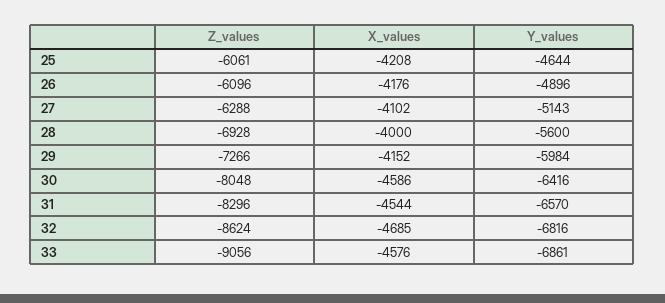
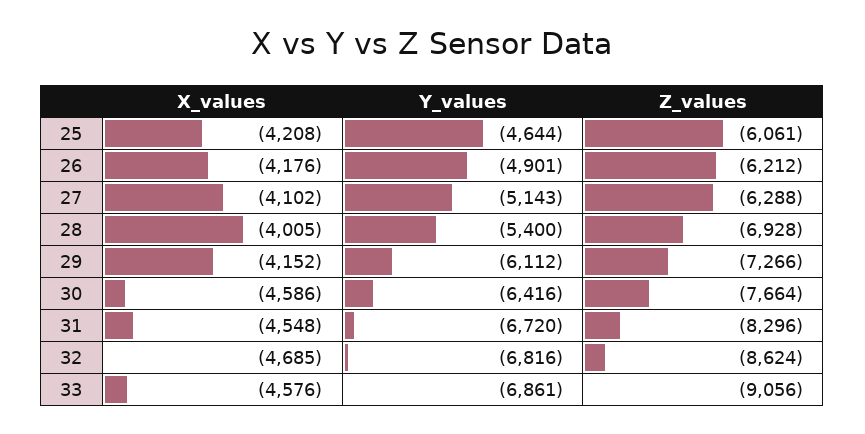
  {
    "Z_values": {
      "25": -6061,
-     "26": -6096,
+     "26": -6212,
      "27": -6288,
      "28": -6928,
      "29": -7266,
-     "30": -8048,
+     "30": -7664,
      "31": -8296,
      "32": -8624,
      "33": -9056
    },
    "X_values": {
      "25": -4208,
      "26": -4176,
      "27": -4102,
-     "28": -4000,
+     "28": -4005,
      "29": -4152,
      "30": -4586,
-     "31": -4544,
+     "31": -4548,
      "32": -4685,
      "33": -4576
    },
    "Y_values": {
      "25": -4644,
-     "26": -4896,
+     "26": -4901,
      "27": -5143,
-     "28": -5600,
+     "28": -5400,
-     "29": -5984,
+     "29": -6112,
      "30": -6416,
-     "31": -6570,
+     "31": -6720,
      "32": -6816,
      "33": -6861
    }
  }

